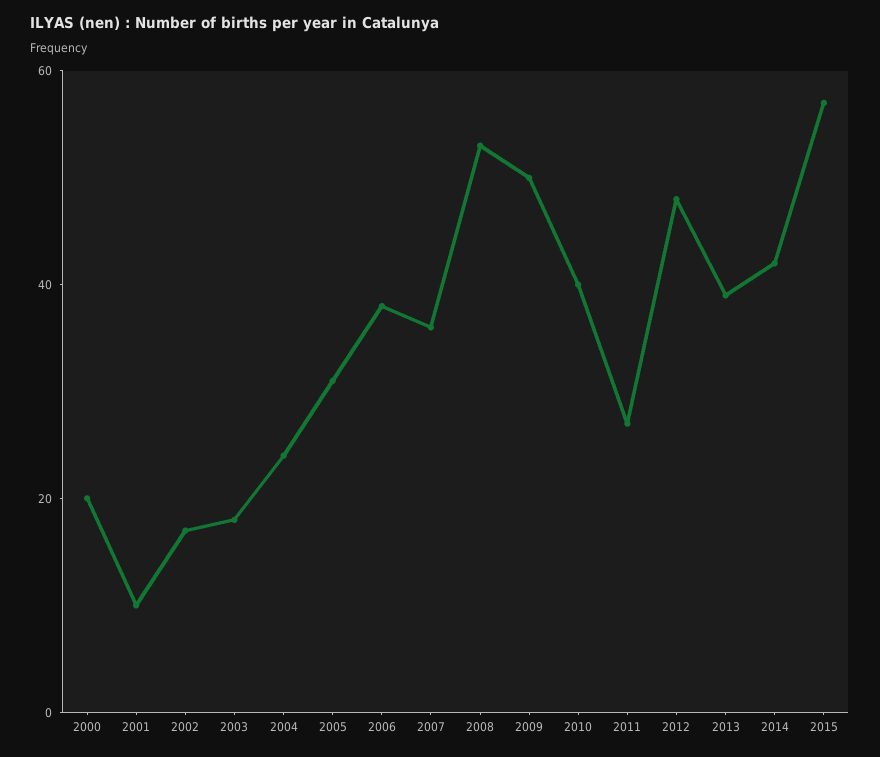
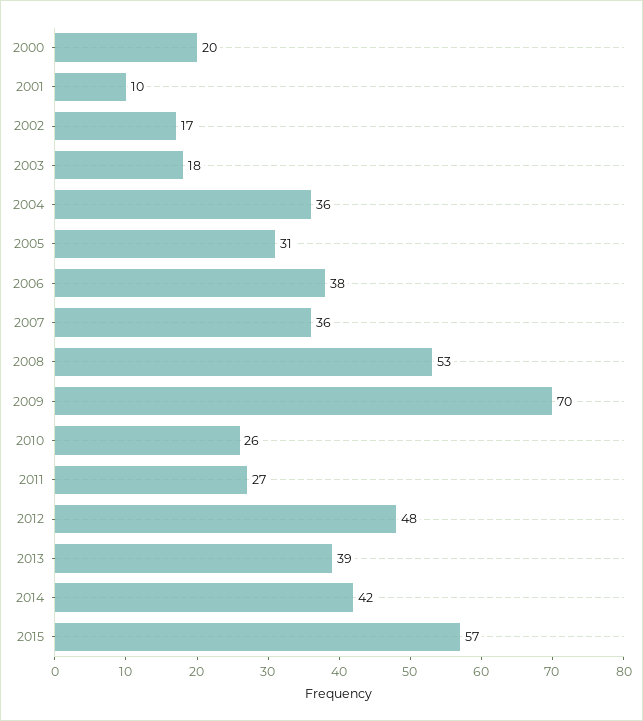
  {
    "2000": 20,
    "2001": 10,
    "2002": 17,
    "2003": 18,
-   "2004": 25,
+   "2004": 36,
    "2005": 31,
    "2006": 38,
    "2007": 36,
    "2008": 53,
-   "2009": 50,
+   "2009": 70,
-   "2010": 40,
+   "2010": 26,
    "2011": 27,
    "2012": 48,
    "2013": 39,
    "2014": 42,
    "2015": 57
  }

